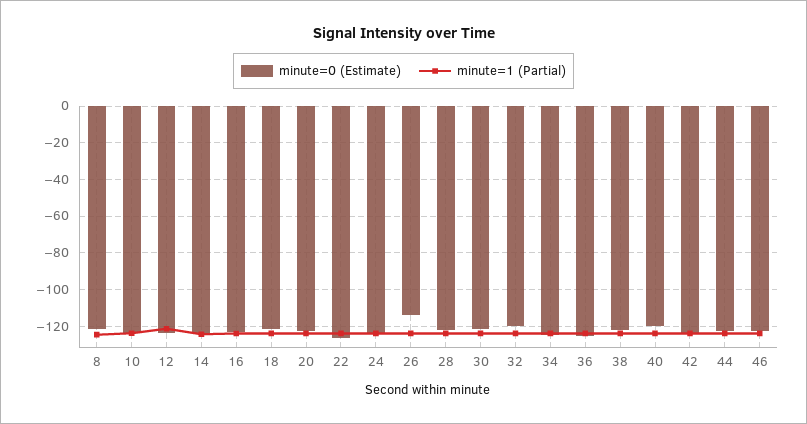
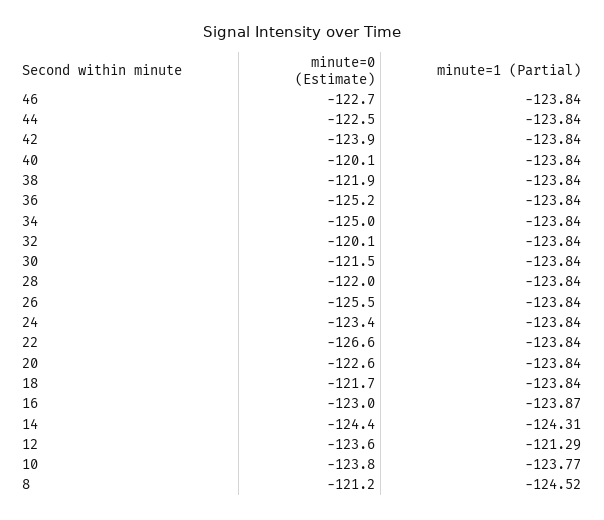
  {
    "minute=0 (Estimate)": {
      "8": -121.2,
      "10": -123.8,
      "12": -123.6,
      "14": -124.4,
      "16": -123,
      "18": -121.7,
      "20": -122.6,
      "22": -126.6,
      "24": -123.4,
-     "26": -115,
+     "26": -125.5,
      "28": -122,
      "30": -121.5,
      "32": -120.1,
      "34": -125,
      "36": -125.2,
      "38": -121.9,
      "40": -120.1,
      "42": -123.9,
      "44": -122.5,
      "46": -122.7
    },
    "minute=1 (Partial)": {
      "8": -124.52,
      "10": -123.77,
      "12": -121.29,
      "14": -124.31,
      "16": -123.87,
      "18": -123.84,
      "20": -123.84,
      "22": -123.84,
      "24": -123.84,
      "26": -123.84,
      "28": -123.84,
      "30": -123.84,
      "32": -123.84,
      "34": -123.84,
      "36": -123.84,
      "38": -123.84,
      "40": -123.84,
      "42": -123.84,
      "44": -123.84,
      "46": -123.84
    }
  }

